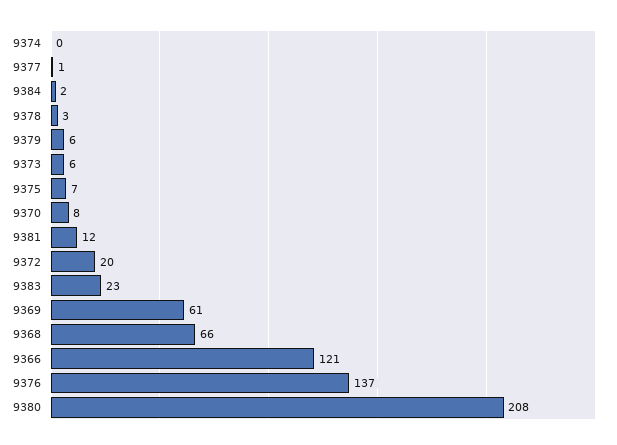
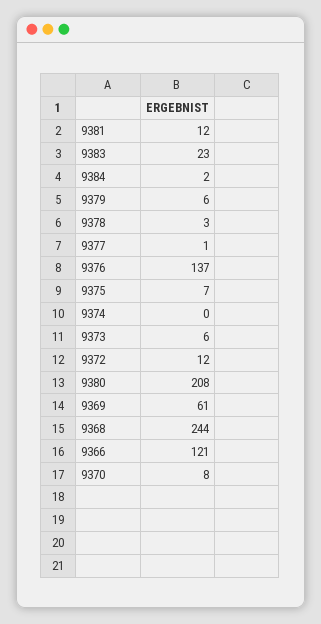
  {
    "9374": 0,
    "9377": 1,
    "9384": 2,
    "9378": 3,
    "9379": 6,
    "9373": 6,
    "9375": 7,
    "9370": 8,
    "9381": 12,
-   "9372": 20,
+   "9372": 12,
    "9383": 23,
    "9369": 61,
-   "9368": 66,
+   "9368": 244,
    "9366": 121,
    "9376": 137,
    "9380": 208
  }

